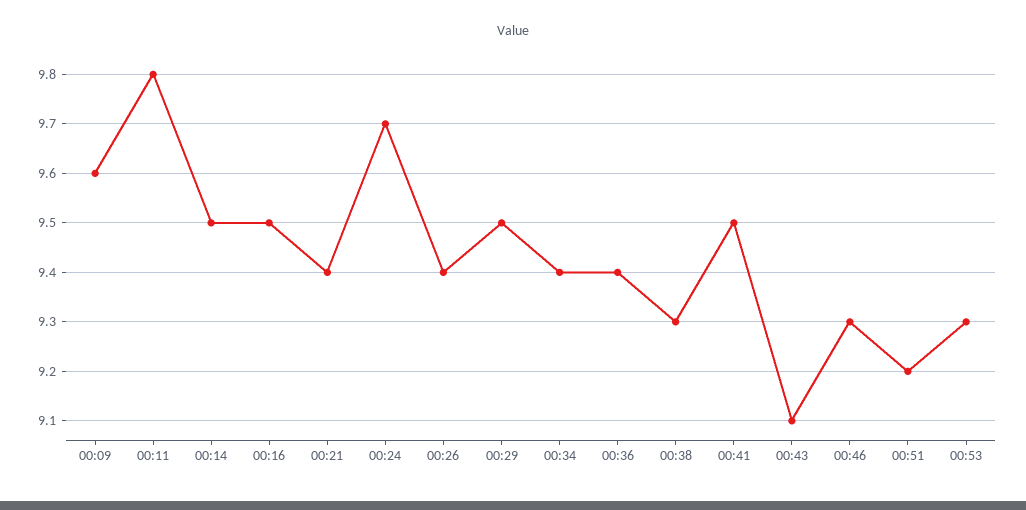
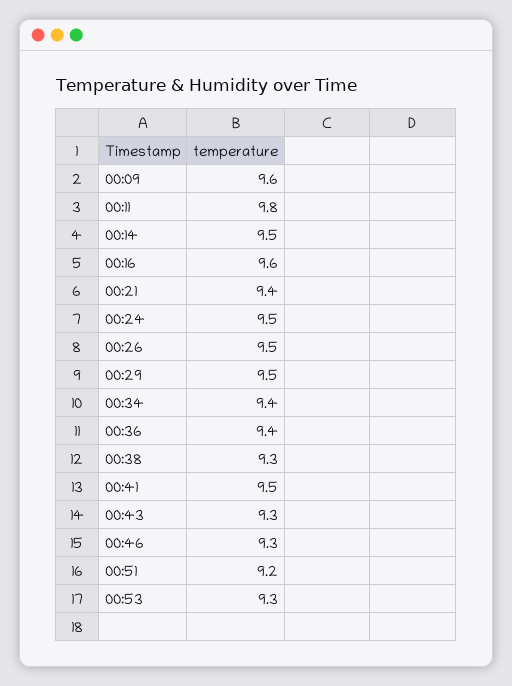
  {
    "00:09": 9.6,
    "00:11": 9.8,
    "00:14": 9.5,
-   "00:16": 9.5,
+   "00:16": 9.6,
    "00:21": 9.4,
-   "00:24": 9.7,
+   "00:24": 9.5,
-   "00:26": 9.4,
+   "00:26": 9.5,
    "00:29": 9.5,
    "00:34": 9.4,
    "00:36": 9.4,
    "00:38": 9.3,
    "00:41": 9.5,
-   "00:43": 9.1,
+   "00:43": 9.3,
    "00:46": 9.3,
    "00:51": 9.2,
    "00:53": 9.3
  }

